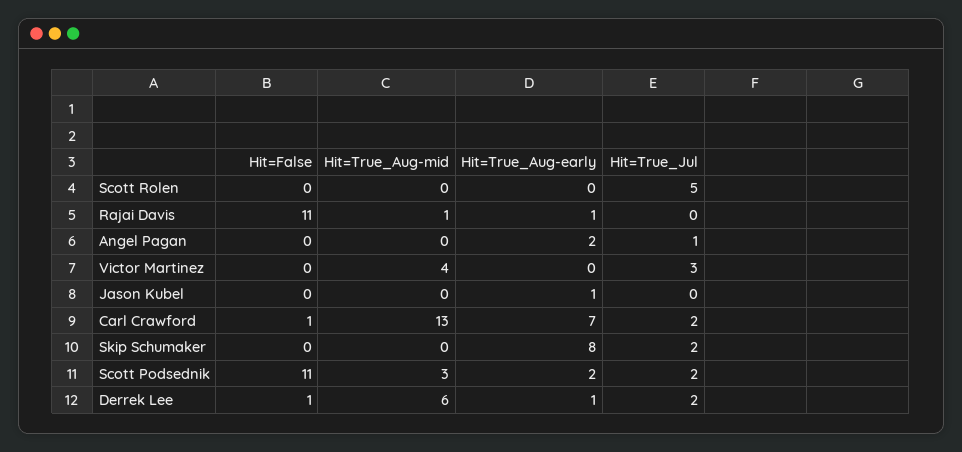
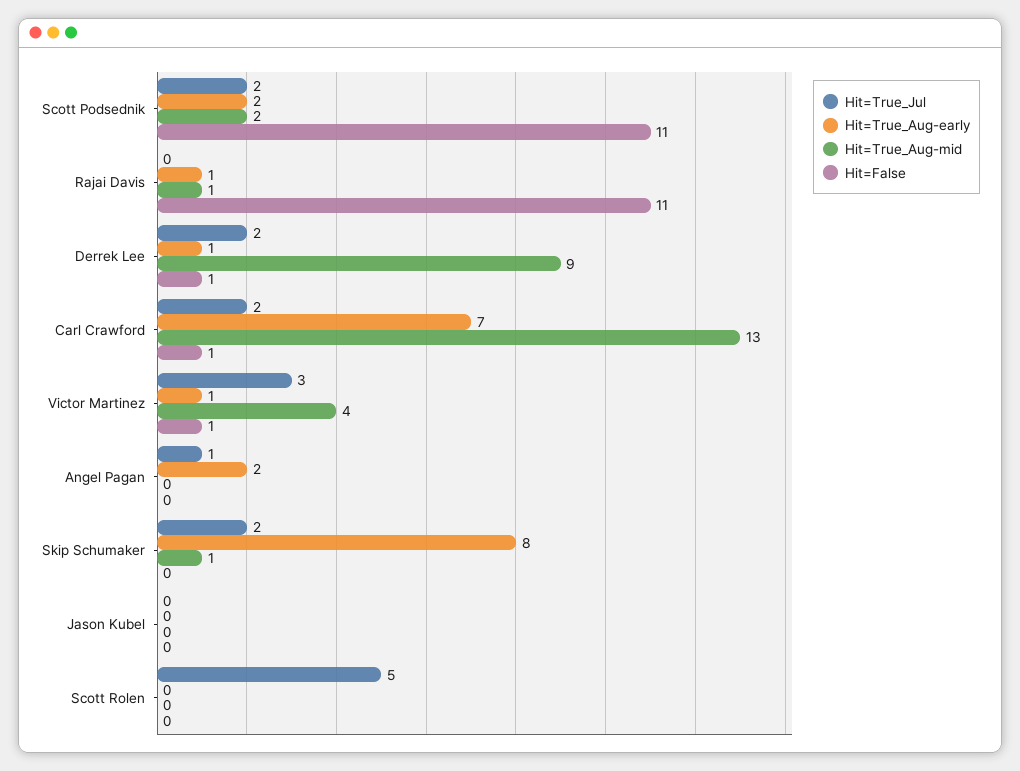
  {
    "Hit=False": {
      "Scott Rolen": 0,
      "Rajai Davis": 11,
      "Angel Pagan": 0,
-     "Victor Martinez": 0,
+     "Victor Martinez": 1,
      "Jason Kubel": 0,
      "Carl Crawford": 1,
      "Skip Schumaker": 0,
      "Scott Podsednik": 11,
      "Derrek Lee": 1
    },
    "Hit=True_Aug-mid": {
      "Scott Rolen": 0,
      "Rajai Davis": 1,
      "Angel Pagan": 0,
      "Victor Martinez": 4,
      "Jason Kubel": 0,
      "Carl Crawford": 13,
-     "Skip Schumaker": 0,
+     "Skip Schumaker": 1,
-     "Scott Podsednik": 3,
+     "Scott Podsednik": 2,
-     "Derrek Lee": 6
+     "Derrek Lee": 9
    },
    "Hit=True_Aug-early": {
      "Scott Rolen": 0,
      "Rajai Davis": 1,
      "Angel Pagan": 2,
-     "Victor Martinez": 0,
+     "Victor Martinez": 1,
-     "Jason Kubel": 1,
+     "Jason Kubel": 0,
      "Carl Crawford": 7,
      "Skip Schumaker": 8,
      "Scott Podsednik": 2,
      "Derrek Lee": 1
    },
    "Hit=True_Jul": {
      "Scott Rolen": 5,
      "Rajai Davis": 0,
      "Angel Pagan": 1,
      "Victor Martinez": 3,
      "Jason Kubel": 0,
      "Carl Crawford": 2,
      "Skip Schumaker": 2,
      "Scott Podsednik": 2,
      "Derrek Lee": 2
    }
  }

